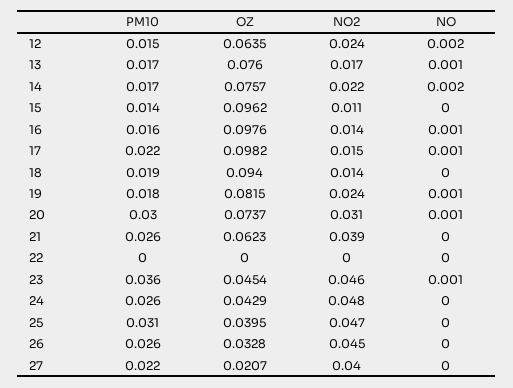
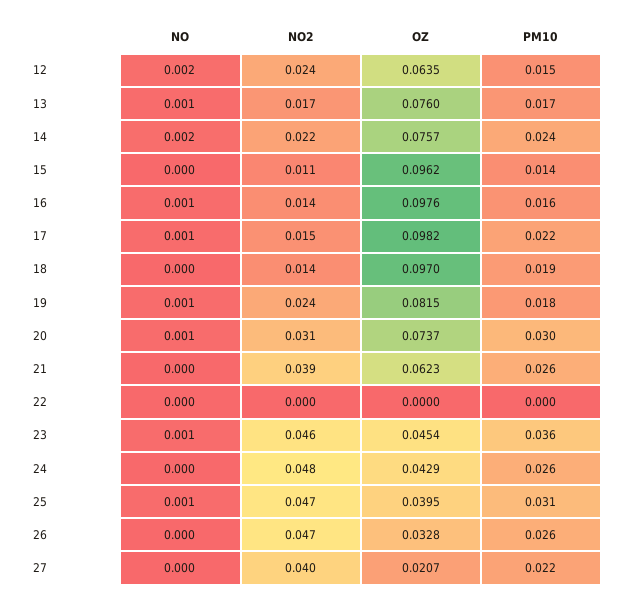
  {
    "PM10": {
      "12": 0.015,
      "13": 0.017,
-     "14": 0.017,
+     "14": 0.024,
      "15": 0.014,
      "16": 0.016,
      "17": 0.022,
      "18": 0.019,
      "19": 0.018,
      "20": 0.03,
      "21": 0.026,
      "22": 0,
      "23": 0.036,
      "24": 0.026,
      "25": 0.031,
      "26": 0.026,
      "27": 0.022
    },
    "OZ": {
      "12": 0.0635,
      "13": 0.076,
      "14": 0.0757,
      "15": 0.0962,
      "16": 0.0976,
      "17": 0.0982,
-     "18": 0.094,
+     "18": 0.097,
      "19": 0.0815,
      "20": 0.0737,
      "21": 0.0623,
      "22": 0,
      "23": 0.0454,
      "24": 0.0429,
      "25": 0.0395,
      "26": 0.0328,
      "27": 0.0207
    },
    "NO2": {
      "12": 0.024,
      "13": 0.017,
      "14": 0.022,
      "15": 0.011,
      "16": 0.014,
      "17": 0.015,
      "18": 0.014,
      "19": 0.024,
      "20": 0.031,
      "21": 0.039,
      "22": 0,
      "23": 0.046,
      "24": 0.048,
      "25": 0.047,
-     "26": 0.045,
+     "26": 0.047,
      "27": 0.04
    },
    "NO": {
      "12": 0.002,
      "13": 0.001,
      "14": 0.002,
      "15": 0,
      "16": 0.001,
      "17": 0.001,
      "18": 0,
      "19": 0.001,
      "20": 0.001,
      "21": 0,
      "22": 0,
      "23": 0.001,
      "24": 0,
-     "25": 0,
+     "25": 0.001,
      "26": 0,
      "27": 0
    }
  }

